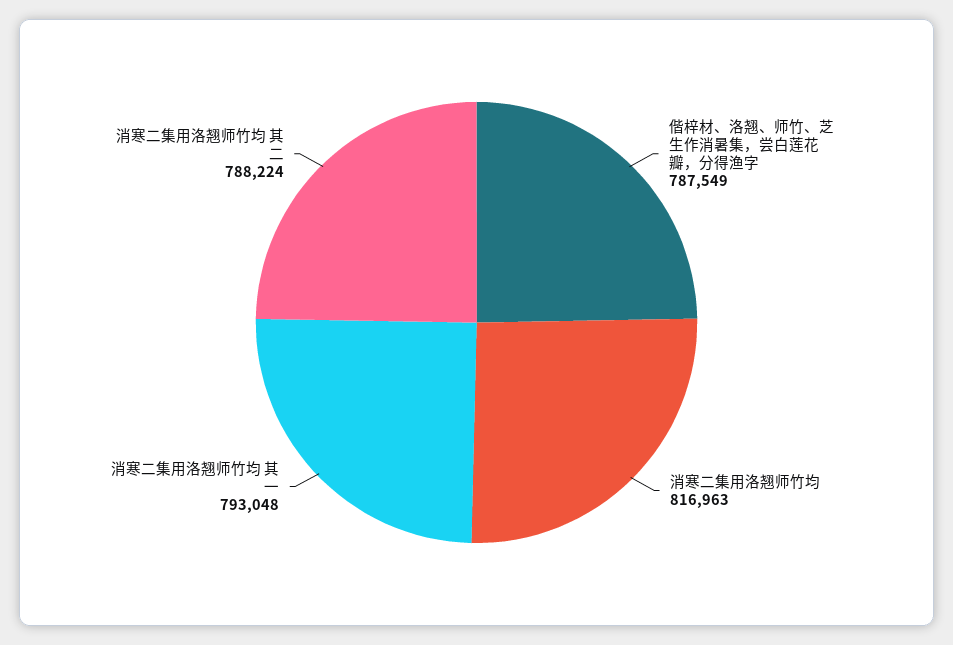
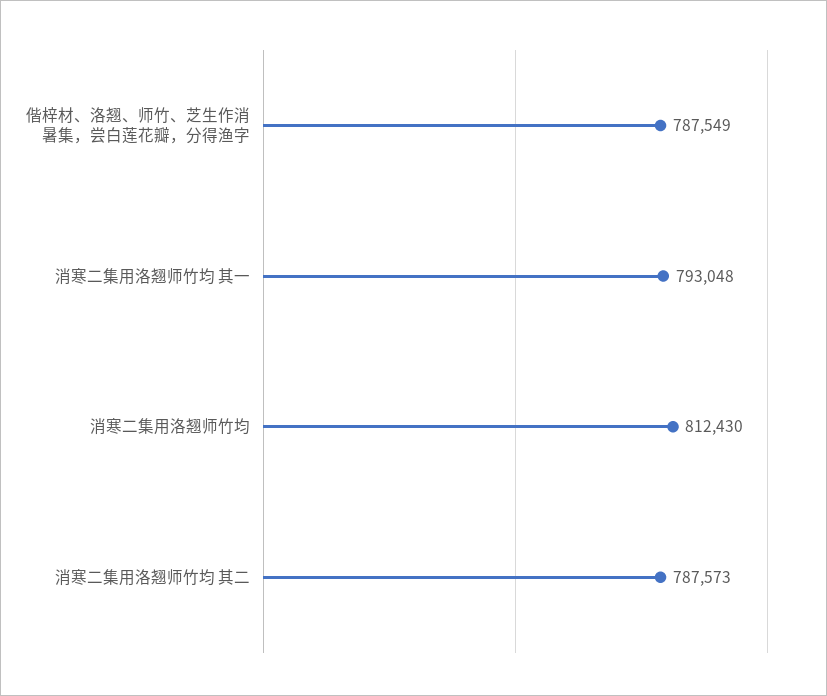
  {
    "偕梓材、洛翘、师竹、芝生作消暑集，尝白莲花瓣，分得渔字": 787549,
-   "消寒二集用洛翘师竹均": 816963,
+   "消寒二集用洛翘师竹均": 812430,
    "消寒二集用洛翘师竹均 其一": 793048,
-   "消寒二集用洛翘师竹均 其二": 788224
+   "消寒二集用洛翘师竹均 其二": 787573
  }

